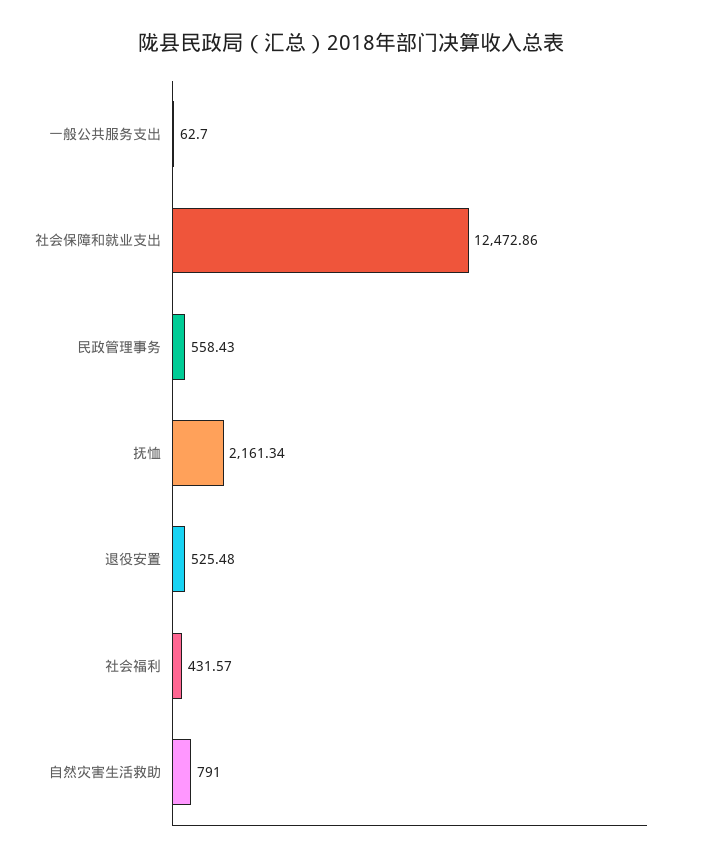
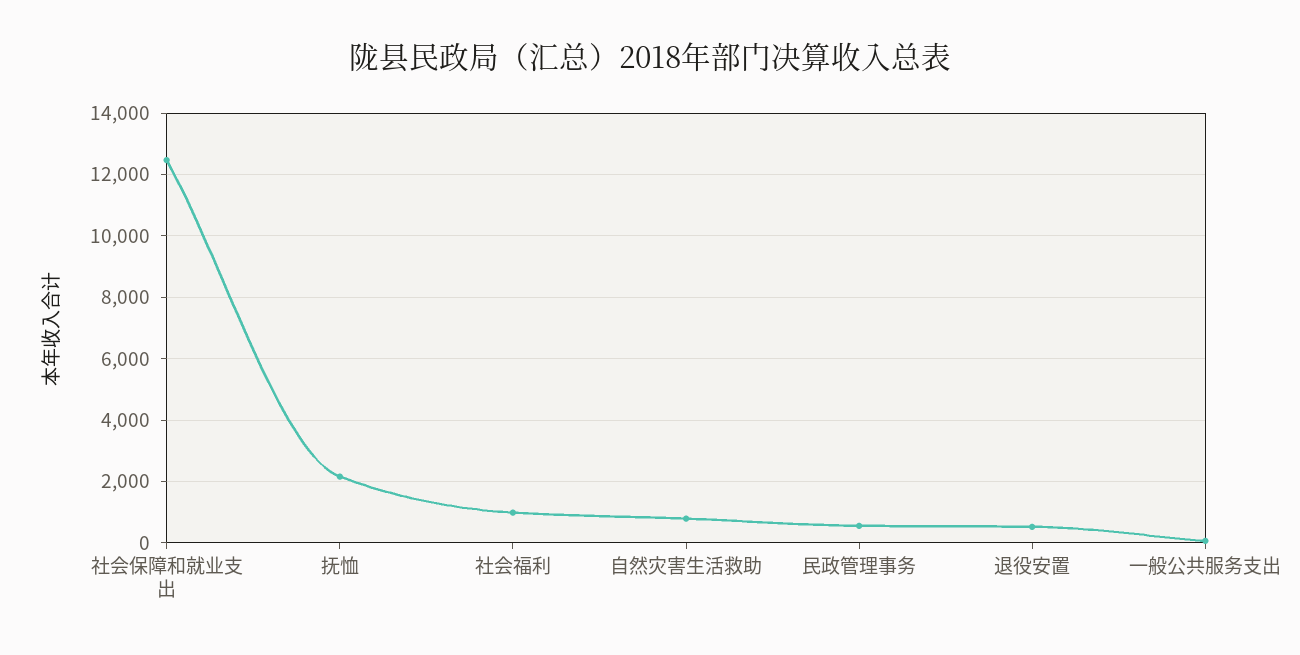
  {
    "一般公共服务支出": 62.7,
    "社会保障和就业支出": 12472.86,
    "民政管理事务": 558.43,
    "抚恤": 2161.34,
    "退役安置": 525.48,
-   "社会福利": 431.57,
+   "社会福利": 1000,
    "自然灾害生活救助": 791
  }

